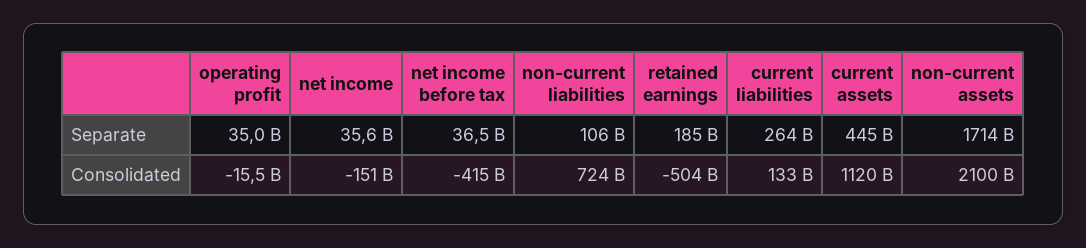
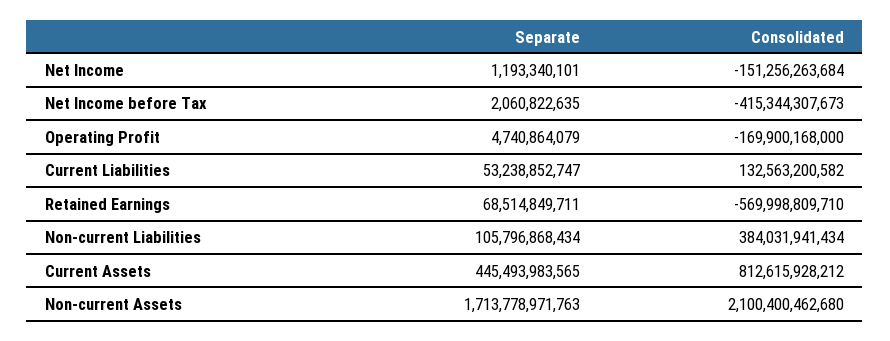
  {
    "operating profit": {
-     "Separate": 35000000000,
+     "Separate": 4740864079,
-     "Consolidated": -15500000000
+     "Consolidated": -169900168000
    },
    "net income": {
-     "Separate": 35600000000,
+     "Separate": 1193340101,
      "Consolidated": -151256263684
    },
    "net income before tax": {
-     "Separate": 36500000000,
+     "Separate": 2060822635,
      "Consolidated": -415344307673
    },
    "non-current liabilities": {
      "Separate": 105796868434,
-     "Consolidated": 724000000000
+     "Consolidated": 384031941434
    },
    "retained earnings": {
-     "Separate": 185000000000,
+     "Separate": 68514849711,
-     "Consolidated": -504000000000
+     "Consolidated": -569998809710
    },
    "current liabilities": {
-     "Separate": 264000000000,
+     "Separate": 53238852747,
      "Consolidated": 132563200582
    },
    "current assets": {
      "Separate": 445493983565,
-     "Consolidated": 1120000000000
+     "Consolidated": 812615928212
    },
    "non-current assets": {
      "Separate": 1713778971763,
      "Consolidated": 2100400462680
    }
  }

